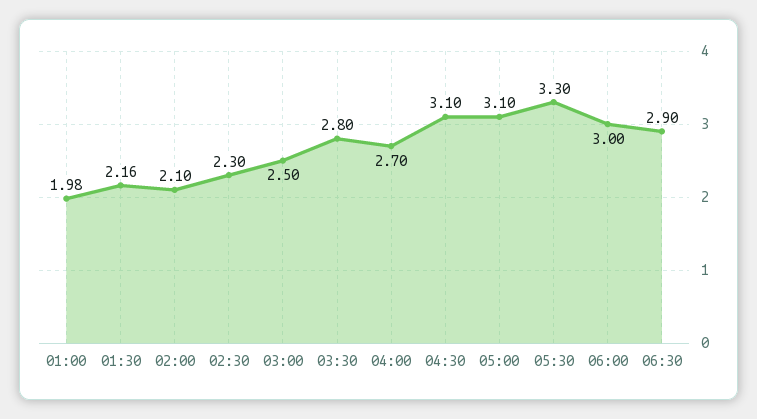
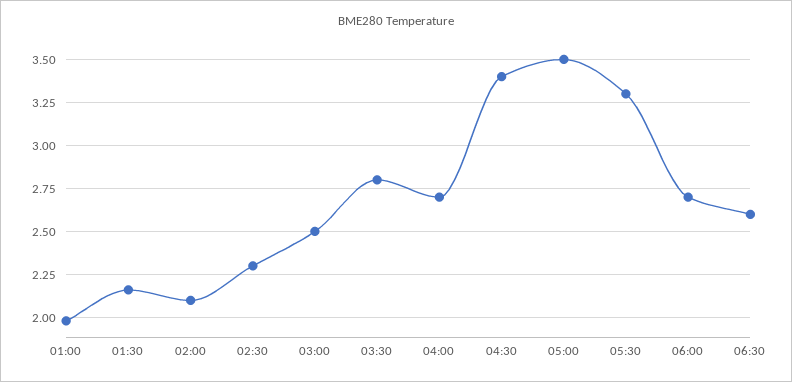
  {
    "01:00": 1.98,
    "01:30": 2.16,
    "02:00": 2.1,
    "02:30": 2.3,
    "03:00": 2.5,
    "03:30": 2.8,
    "04:00": 2.7,
-   "04:30": 3.1,
+   "04:30": 3.4,
-   "05:00": 3.1,
+   "05:00": 3.5,
    "05:30": 3.3,
-   "06:00": 3,
+   "06:00": 2.7,
-   "06:30": 2.9
+   "06:30": 2.6
  }

